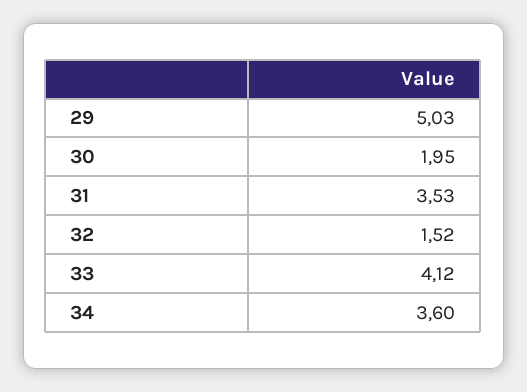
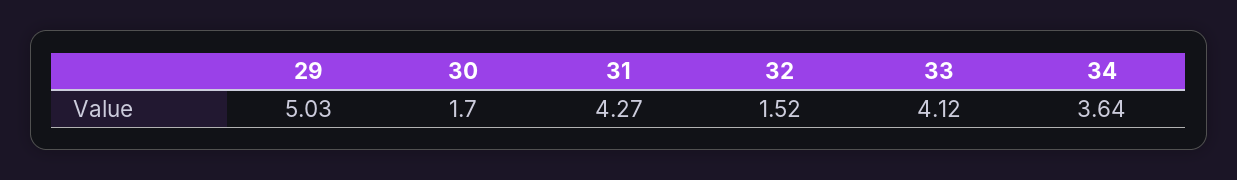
  {
    "29": 5.03,
-   "30": 1.95,
+   "30": 1.7,
-   "31": 3.53,
+   "31": 4.27,
    "32": 1.52,
    "33": 4.12,
-   "34": 3.6
+   "34": 3.64
  }

